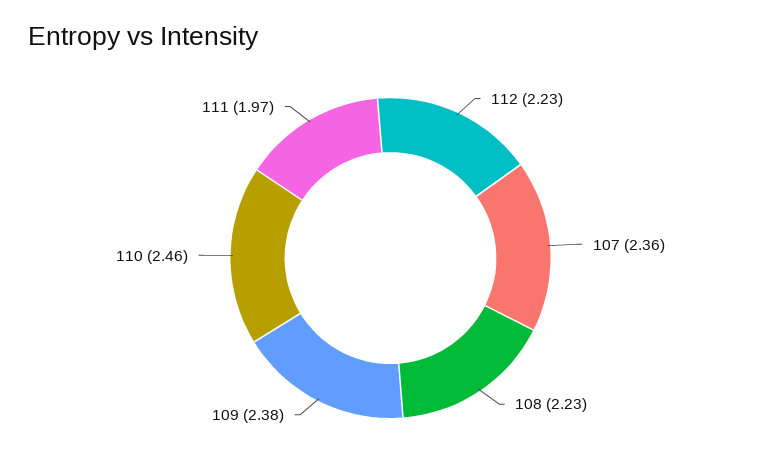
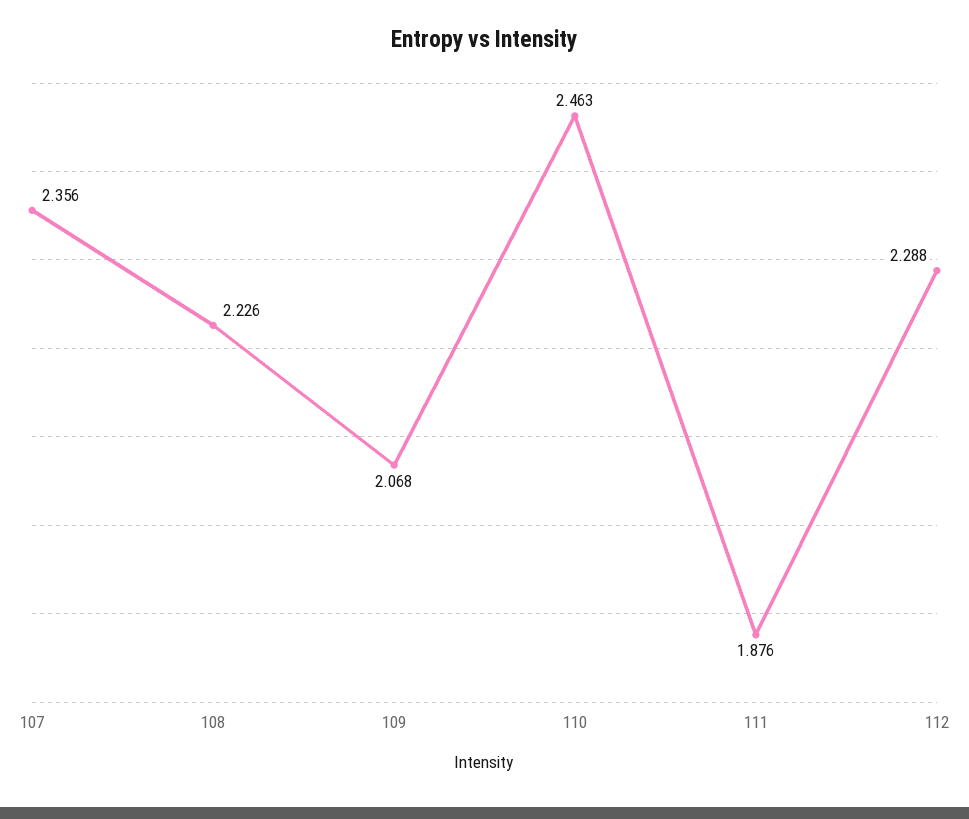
  {
-   "112": 2.23,
+   "112": 2.288,
    "107": 2.356,
    "108": 2.226,
-   "109": 2.38,
+   "109": 2.068,
    "110": 2.463,
-   "111": 1.97
+   "111": 1.876
  }

